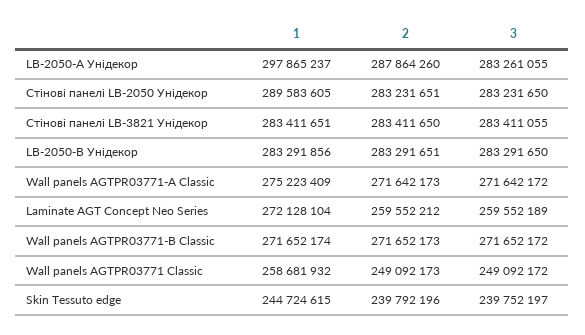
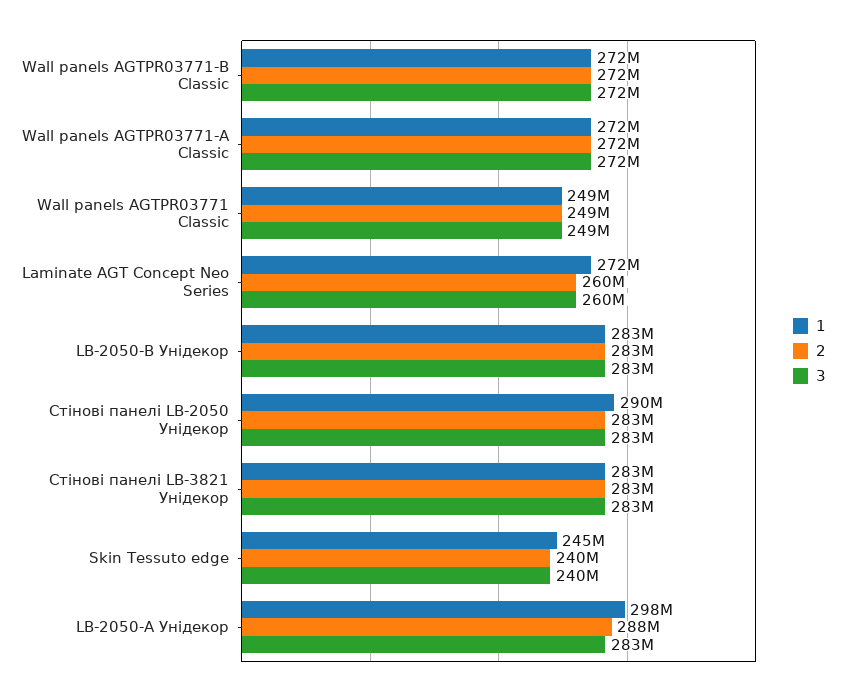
  {
    "1": {
      "LB-2050-А Унідекор": 297865237,
      "Стінові панелі LB-2050 Унідекор": 289583605,
      "Стінові панелі LB-3821 Унідекор": 283411651,
      "LB-2050-B Унідекор": 283291856,
-     "Wall panels AGTPR03771-A Classic": 275223409,
+     "Wall panels AGTPR03771-A Classic": 272000000,
      "Laminate AGT Concept Neo Series": 272128104,
      "Wall panels AGTPR03771-B Classic": 271652174,
-     "Wall panels AGTPR03771 Classic": 258681932,
+     "Wall panels AGTPR03771 Classic": 249000000,
      "Skin Tessuto edge": 244724615
    },
    "2": {
      "LB-2050-А Унідекор": 287864260,
      "Стінові панелі LB-2050 Унідекор": 283231651,
      "Стінові панелі LB-3821 Унідекор": 283411650,
      "LB-2050-B Унідекор": 283291651,
      "Wall panels AGTPR03771-A Classic": 271642173,
      "Laminate AGT Concept Neo Series": 259552212,
      "Wall panels AGTPR03771-B Classic": 271652173,
      "Wall panels AGTPR03771 Classic": 249092173,
      "Skin Tessuto edge": 239792196
    },
    "3": {
      "LB-2050-А Унідекор": 283261055,
      "Стінові панелі LB-2050 Унідекор": 283231650,
      "Стінові панелі LB-3821 Унідекор": 283411055,
      "LB-2050-B Унідекор": 283291650,
      "Wall panels AGTPR03771-A Classic": 271642172,
      "Laminate AGT Concept Neo Series": 259552189,
      "Wall panels AGTPR03771-B Classic": 271652172,
      "Wall panels AGTPR03771 Classic": 249092172,
      "Skin Tessuto edge": 239752197
    }
  }

